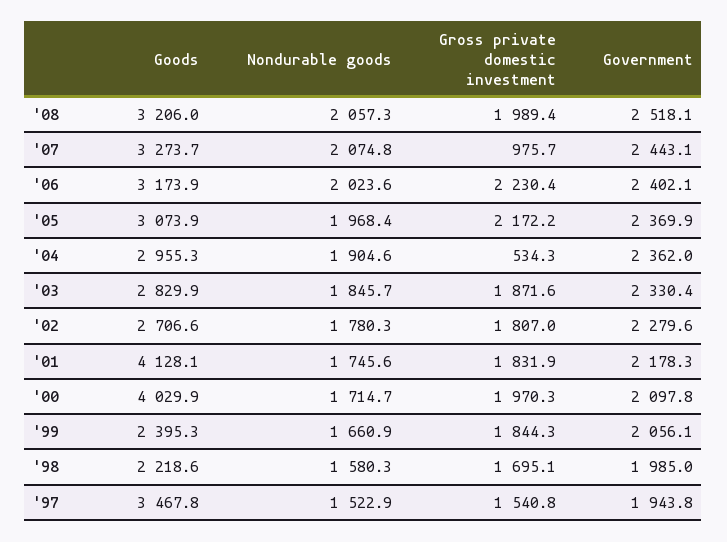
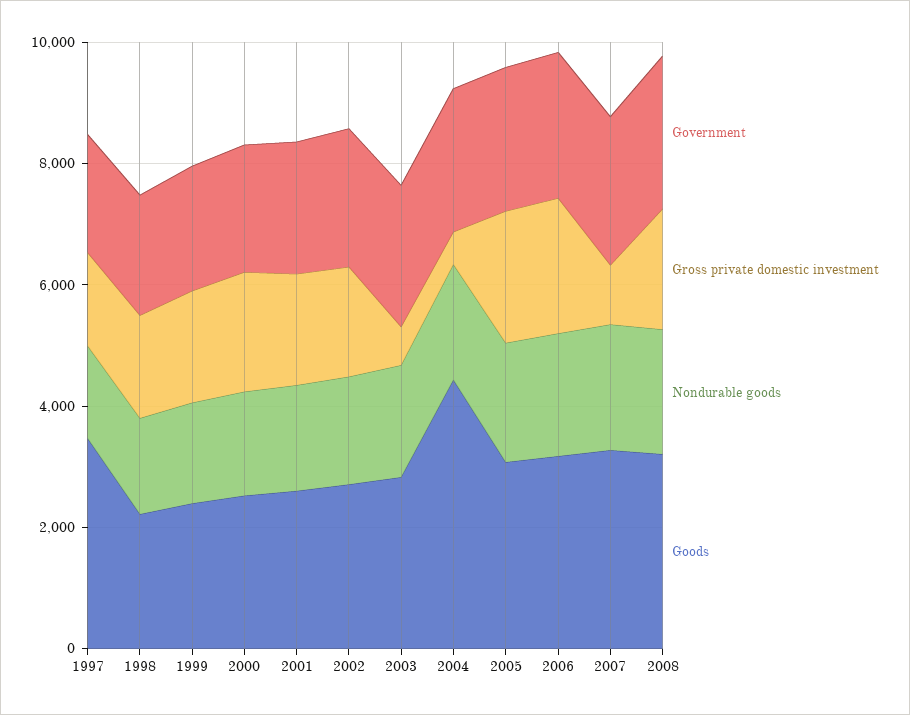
  {
    "Goods": {
      "'08": 3206,
      "'07": 3273.7,
      "'06": 3173.9,
      "'05": 3073.9,
-     "'04": 2955.3,
+     "'04": 4500,
      "'03": 2829.9,
      "'02": 2706.6,
-     "'01": 4128.1,
+     "'01": 2500,
-     "'00": 4029.9,
+     "'00": 2500,
      "'99": 2395.3,
      "'98": 2218.6,
      "'97": 3467.8
    },
    "Nondurable goods": {
      "'08": 2057.3,
      "'07": 2074.8,
      "'06": 2023.6,
      "'05": 1968.4,
      "'04": 1904.6,
      "'03": 1845.7,
      "'02": 1780.3,
      "'01": 1745.6,
      "'00": 1714.7,
      "'99": 1660.9,
      "'98": 1580.3,
      "'97": 1522.9
    },
    "Gross private domestic investment": {
      "'08": 1989.4,
      "'07": 975.7,
      "'06": 2230.4,
      "'05": 2172.2,
      "'04": 534.3,
-     "'03": 1871.6,
+     "'03": 500,
      "'02": 1807,
      "'01": 1831.9,
      "'00": 1970.3,
      "'99": 1844.3,
      "'98": 1695.1,
      "'97": 1540.8
    },
    "Government": {
      "'08": 2518.1,
      "'07": 2443.1,
      "'06": 2402.1,
      "'05": 2369.9,
      "'04": 2362,
      "'03": 2330.4,
      "'02": 2279.6,
      "'01": 2178.3,
      "'00": 2097.8,
      "'99": 2056.1,
      "'98": 1985,
      "'97": 1943.8
    }
  }

